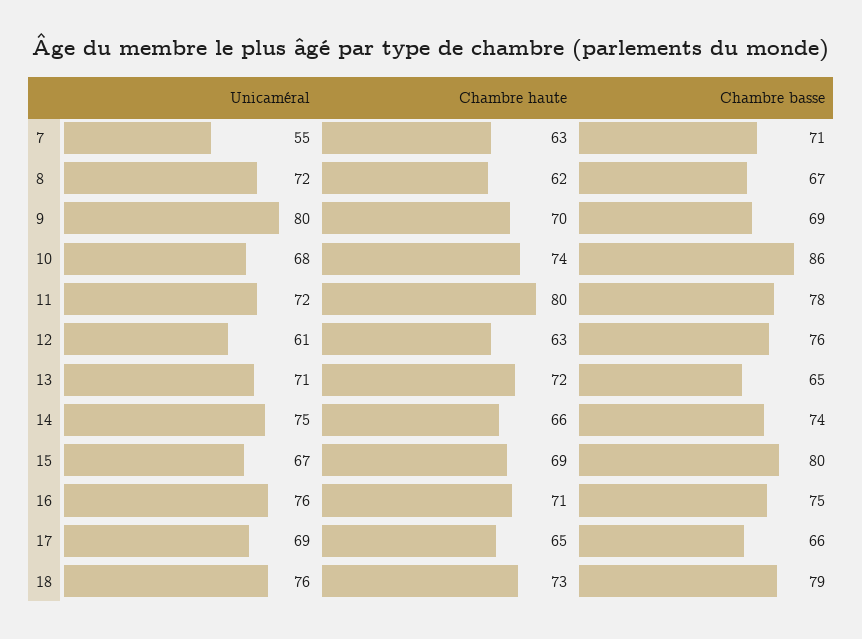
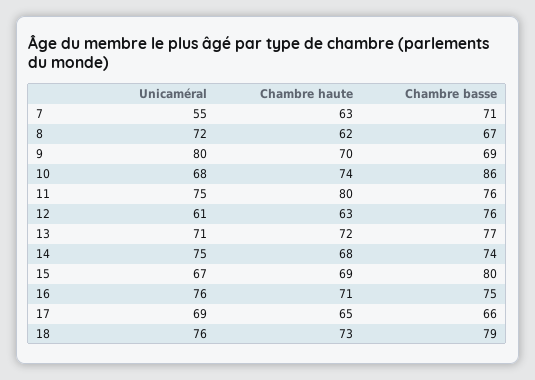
  {
    "Unicaméral": {
      "7": 55,
      "8": 72,
      "9": 80,
      "10": 68,
-     "11": 72,
+     "11": 75,
      "12": 61,
      "13": 71,
      "14": 75,
      "15": 67,
      "16": 76,
      "17": 69,
      "18": 76
    },
    "Chambre haute": {
      "7": 63,
      "8": 62,
      "9": 70,
      "10": 74,
      "11": 80,
      "12": 63,
      "13": 72,
-     "14": 66,
+     "14": 68,
      "15": 69,
      "16": 71,
      "17": 65,
      "18": 73
    },
    "Chambre basse": {
      "7": 71,
      "8": 67,
      "9": 69,
      "10": 86,
-     "11": 78,
+     "11": 76,
      "12": 76,
-     "13": 65,
+     "13": 77,
      "14": 74,
      "15": 80,
      "16": 75,
      "17": 66,
      "18": 79
    }
  }

